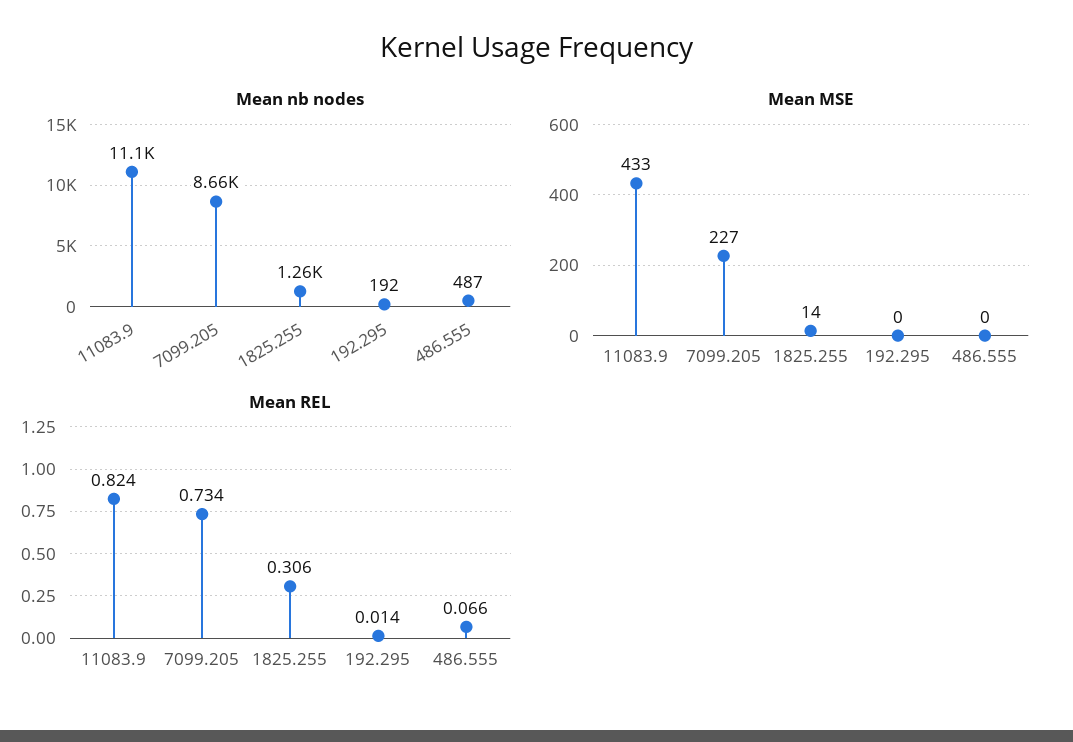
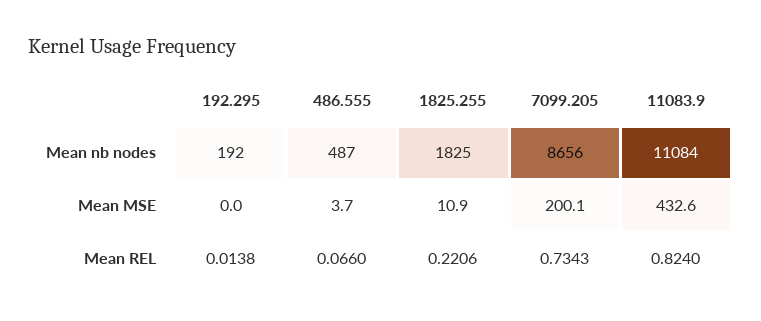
  {
    "Mean nb nodes": {
      "11083.9": 11084,
      "7099.205": 8656,
-     "1825.255": 1260,
+     "1825.255": 1825,
      "192.295": 192,
      "486.555": 487
    },
    "Mean MSE": {
      "11083.9": 432.6,
-     "7099.205": 227,
+     "7099.205": 200.1,
-     "1825.255": 14,
+     "1825.255": 10.9,
      "192.295": 0,
-     "486.555": 0
+     "486.555": 3.7
    },
    "Mean REL": {
      "11083.9": 0.824,
      "7099.205": 0.7343,
-     "1825.255": 0.306,
+     "1825.255": 0.2206,
      "192.295": 0.0138,
      "486.555": 0.066
    }
  }

